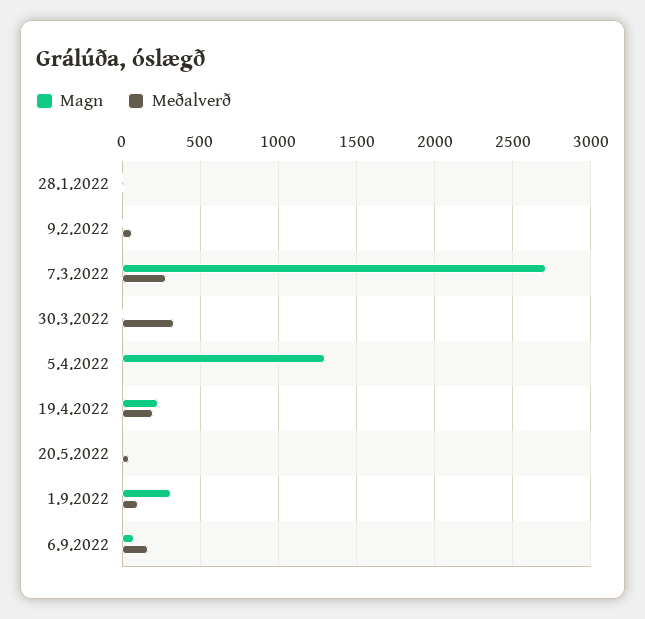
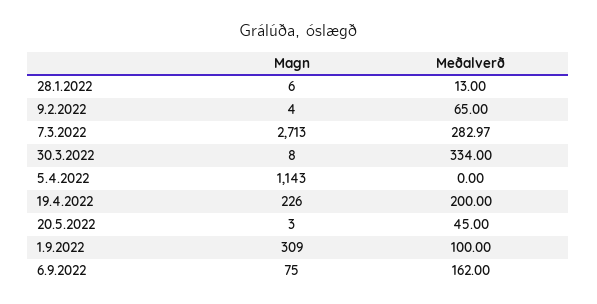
  {
    "Magn": {
      "28.1.2022": 6,
      "9.2.2022": 4,
      "7.3.2022": 2713,
      "30.3.2022": 8,
-     "5.4.2022": 1300,
+     "5.4.2022": 1143,
      "19.4.2022": 226,
      "20.5.2022": 3,
      "1.9.2022": 309,
      "6.9.2022": 75
    },
    "Meðalverð": {
      "28.1.2022": 13,
      "9.2.2022": 65,
      "7.3.2022": 282.97,
      "30.3.2022": 334,
      "5.4.2022": 0,
      "19.4.2022": 200,
      "20.5.2022": 45,
      "1.9.2022": 100,
      "6.9.2022": 162
    }
  }

